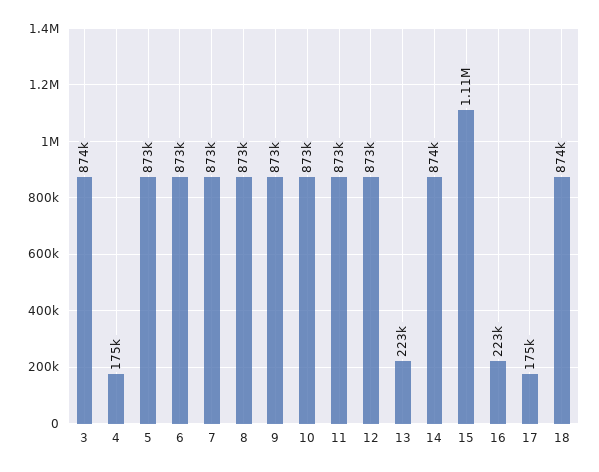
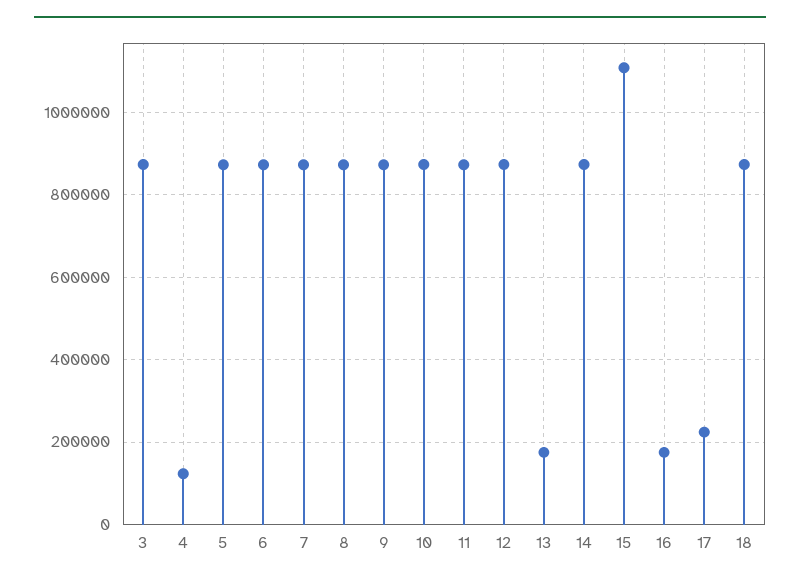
  {
    "3": 874000,
-   "4": 175000,
+   "4": 120000,
    "5": 873000,
    "6": 873000,
    "7": 873000,
    "8": 873000,
    "9": 873000,
    "10": 873000,
    "11": 873000,
    "12": 873000,
-   "13": 223000,
+   "13": 180000,
    "14": 874000,
    "15": 1110000,
-   "16": 223000,
+   "16": 180000,
-   "17": 175000,
+   "17": 220000,
    "18": 874000
  }

